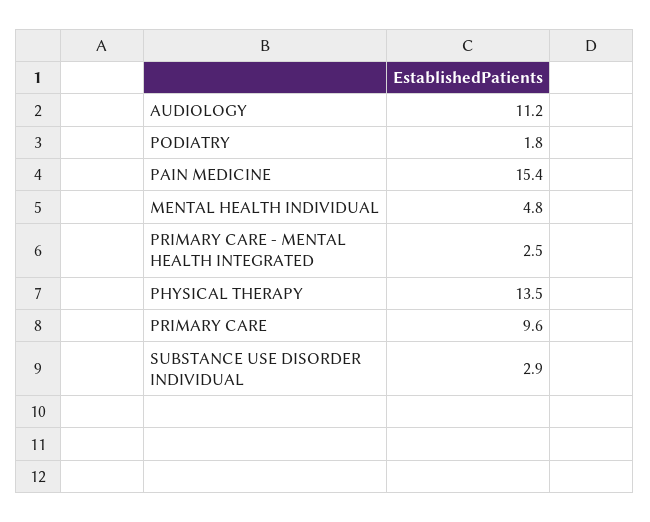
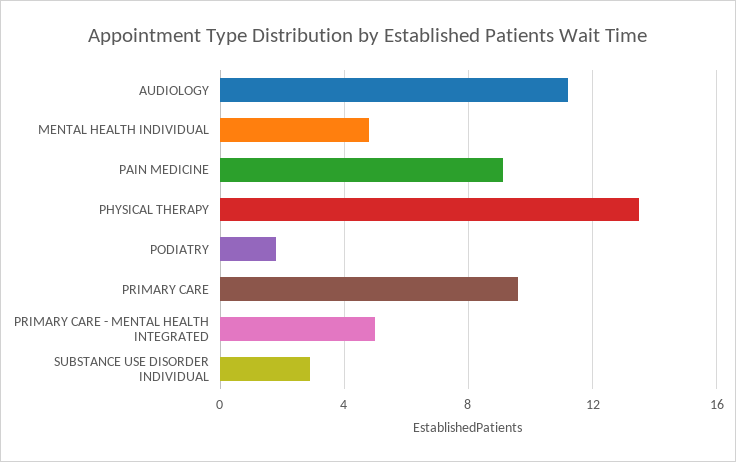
  {
    "AUDIOLOGY": 11.2,
    "PODIATRY": 1.8,
-   "PAIN MEDICINE": 15.4,
+   "PAIN MEDICINE": 9,
    "MENTAL HEALTH INDIVIDUAL": 4.8,
-   "PRIMARY CARE - MENTAL HEALTH INTEGRATED": 2.5,
+   "PRIMARY CARE - MENTAL HEALTH INTEGRATED": 5,
    "PHYSICAL THERAPY": 13.5,
    "PRIMARY CARE": 9.6,
    "SUBSTANCE USE DISORDER INDIVIDUAL": 2.9
  }

